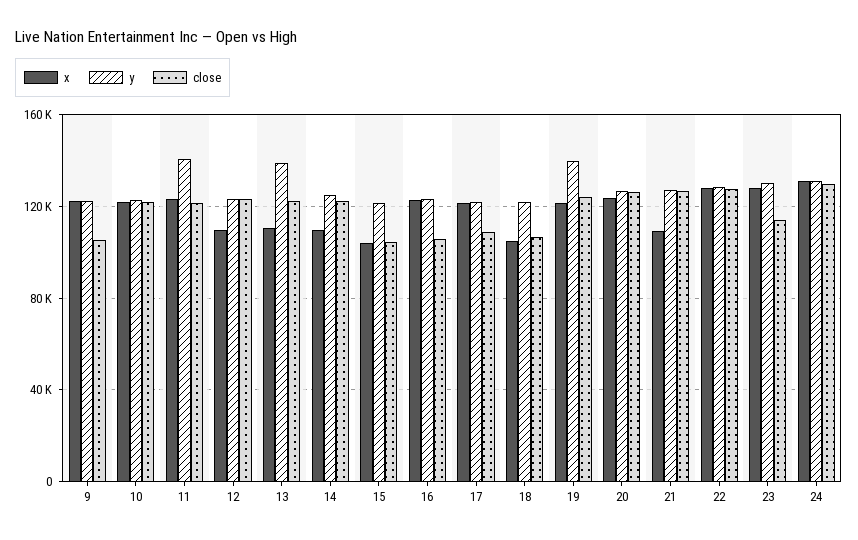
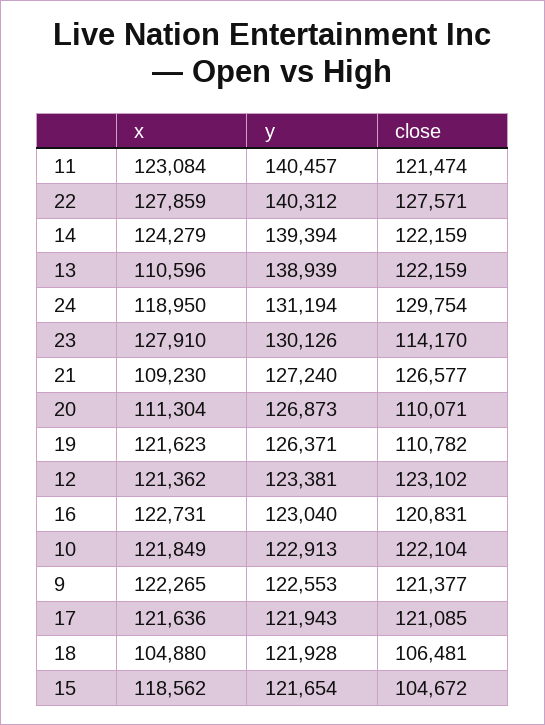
  {
    "x": {
      "9": 122265,
      "10": 121849,
      "11": 123084,
-     "12": 110000,
+     "12": 121362,
      "13": 110596,
-     "14": 110000,
+     "14": 124279,
-     "15": 105000,
+     "15": 118562,
      "16": 122731,
      "17": 121636,
      "18": 104880,
      "19": 121623,
-     "20": 125000,
+     "20": 111304,
      "21": 109230,
      "22": 127859,
      "23": 127910,
-     "24": 130000
+     "24": 118950
    },
    "y": {
      "9": 122553,
      "10": 122913,
      "11": 140457,
      "12": 123381,
      "13": 138939,
-     "14": 125000,
+     "14": 139394,
      "15": 121654,
      "16": 123040,
      "17": 121943,
      "18": 121928,
-     "19": 140000,
+     "19": 126371,
      "20": 126873,
      "21": 127240,
-     "22": 130000,
+     "22": 140312,
      "23": 130126,
      "24": 131194
    },
    "close": {
-     "9": 105000,
+     "9": 121377,
      "10": 122104,
      "11": 121474,
      "12": 123102,
      "13": 122159,
      "14": 122159,
      "15": 104672,
-     "16": 105000,
+     "16": 120831,
-     "17": 110000,
+     "17": 121085,
      "18": 106481,
-     "19": 125000,
+     "19": 110782,
-     "20": 125000,
+     "20": 110071,
      "21": 126577,
      "22": 127571,
      "23": 114170,
      "24": 129754
    }
  }

